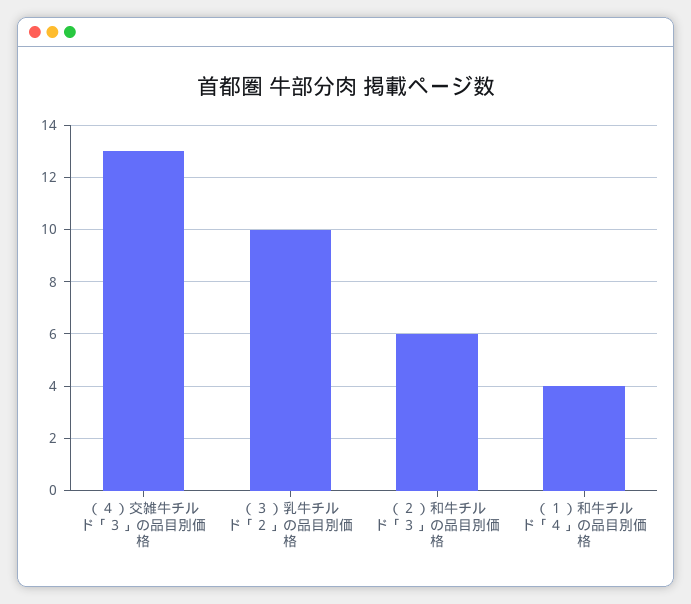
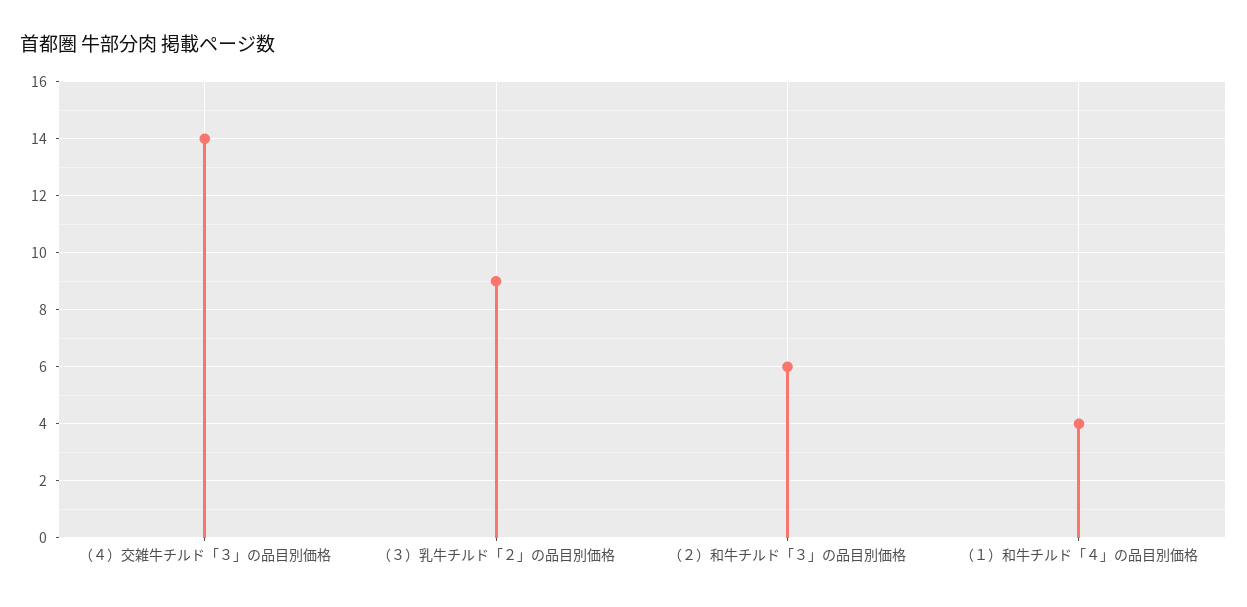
  {
-   "（４）交雑牛チルド「３」の品目別価格": 13,
+   "（４）交雑牛チルド「３」の品目別価格": 14,
-   "（３）乳牛チルド「２」の品目別価格": 10,
+   "（３）乳牛チルド「２」の品目別価格": 9,
    "（２）和牛チルド「３」の品目別価格": 6,
    "（１）和牛チルド「４」の品目別価格": 4
  }

